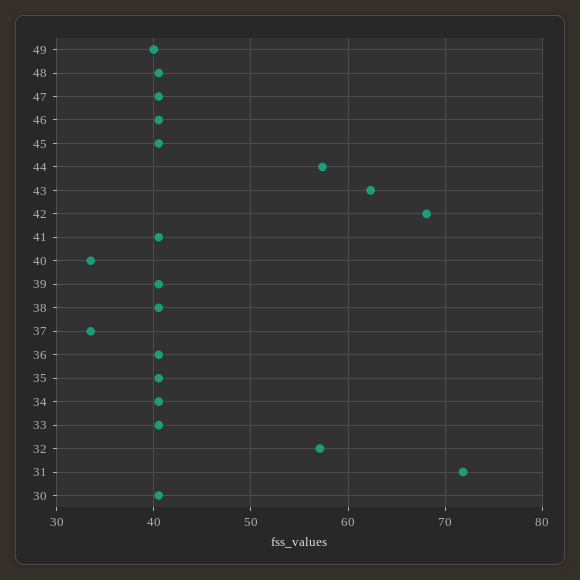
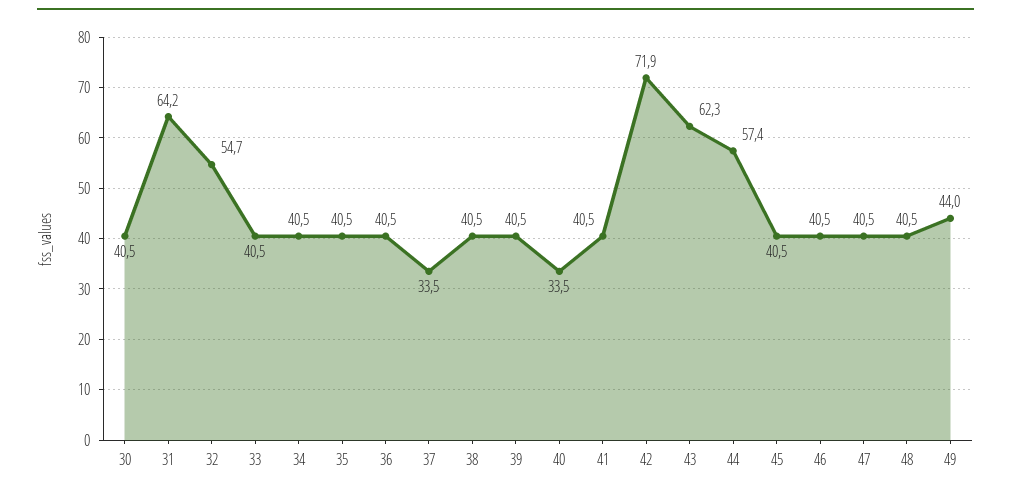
  {
-   "49": 40,
+   "49": 44,
    "48": 40.5,
    "47": 40.5,
    "46": 40.5,
    "45": 40.5,
    "44": 57.4,
    "43": 62.3,
-   "42": 68,
+   "42": 71.9,
    "41": 40.5,
    "40": 33.5,
    "39": 40.5,
    "38": 40.5,
    "37": 33.5,
    "36": 40.5,
    "35": 40.5,
    "34": 40.5,
    "33": 40.5,
-   "32": 57,
+   "32": 54.7,
-   "31": 72,
+   "31": 64.2,
    "30": 40.5
  }

